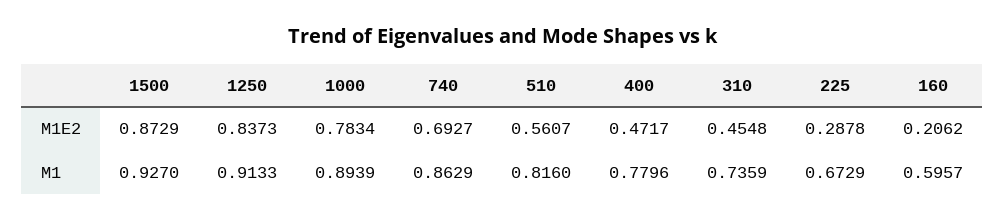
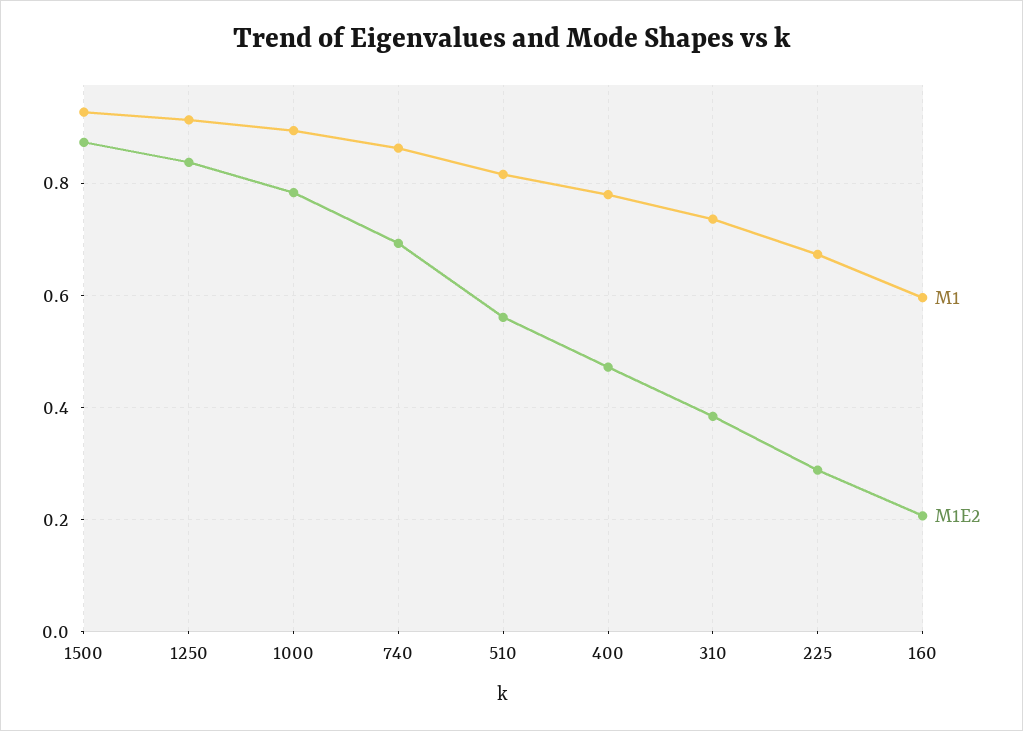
  {
    "M1E2": {
      "1500": 0.8729,
      "1250": 0.8373,
      "1000": 0.7834,
      "740": 0.6927,
      "510": 0.5607,
      "400": 0.4717,
-     "310": 0.4548,
+     "310": 0.38,
      "225": 0.2878,
      "160": 0.2062
    },
    "M1": {
      "1500": 0.927,
      "1250": 0.9133,
      "1000": 0.8939,
      "740": 0.8629,
      "510": 0.816,
      "400": 0.7796,
      "310": 0.7359,
      "225": 0.6729,
      "160": 0.5957
    }
  }

